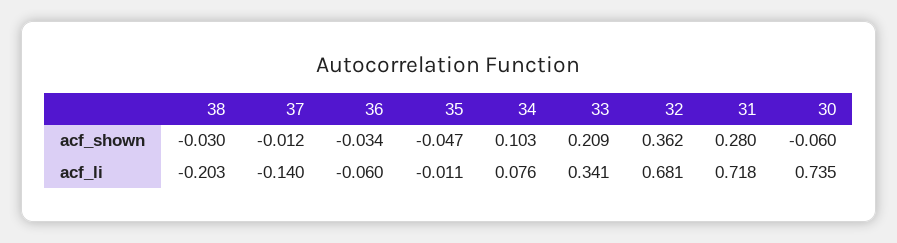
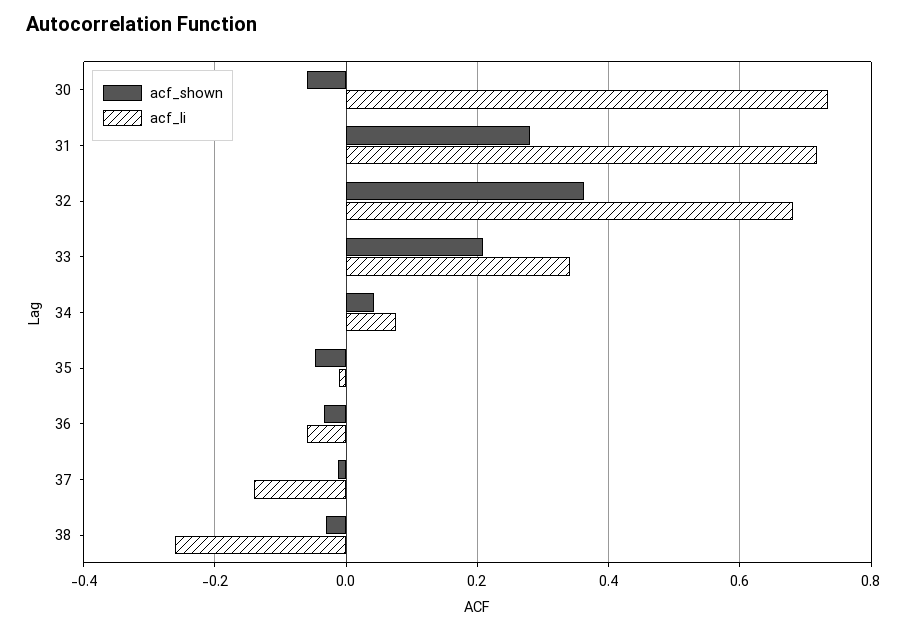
  {
    "acf_shown": {
      "38": -0.03,
      "37": -0.012,
      "36": -0.034,
      "35": -0.047,
-     "34": 0.103,
+     "34": 0.04,
      "33": 0.209,
      "32": 0.362,
      "31": 0.28,
      "30": -0.06
    },
    "acf_li": {
-     "38": -0.203,
+     "38": -0.26,
      "37": -0.14,
      "36": -0.06,
      "35": -0.011,
      "34": 0.076,
      "33": 0.341,
      "32": 0.681,
      "31": 0.718,
      "30": 0.735
    }
  }

